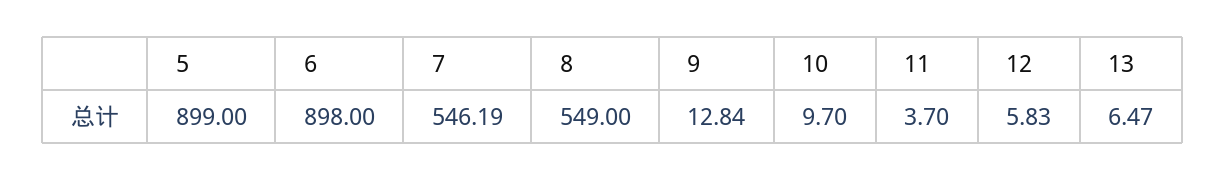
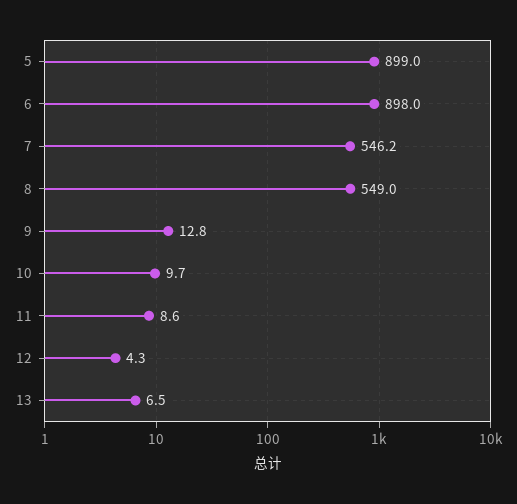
  {
    "5": 899,
    "6": 898,
    "7": 546.19,
    "8": 549,
    "9": 12.84,
    "10": 9.7,
-   "11": 3.7,
+   "11": 8.6,
-   "12": 5.83,
+   "12": 4.3,
    "13": 6.47
  }

